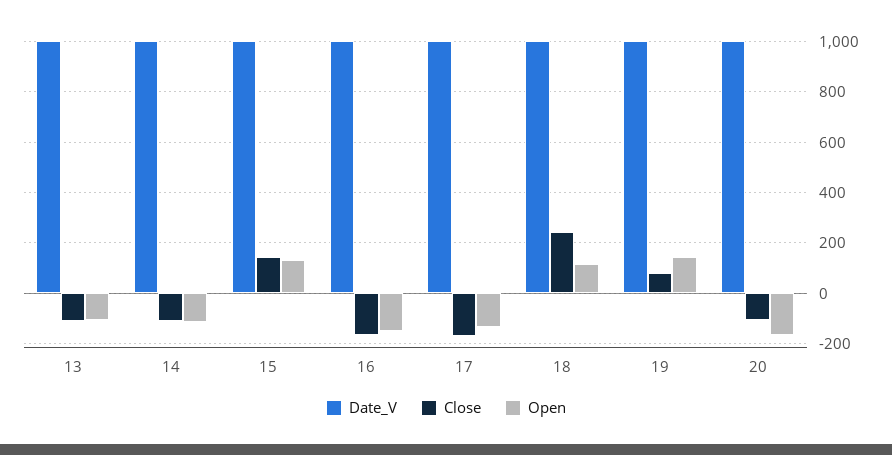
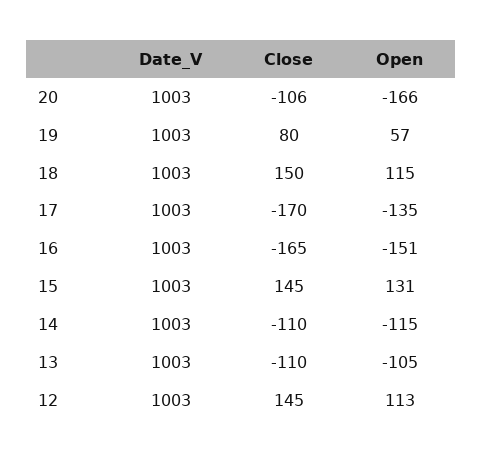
  {
    "Date_V": {
      "13": 1003,
      "14": 1003,
      "15": 1003,
      "16": 1003,
      "17": 1003,
      "18": 1003,
      "19": 1003,
-     "20": 1003
+     "20": 1003,
+     "12": 1003
    },
    "Close": {
      "13": -110,
      "14": -110,
      "15": 145,
      "16": -165,
      "17": -170,
-     "18": 250,
+     "18": 150,
      "19": 80,
-     "20": -106
+     "20": -106,
+     "12": 145
    },
    "Open": {
      "13": -105,
      "14": -115,
      "15": 131,
      "16": -151,
      "17": -135,
      "18": 115,
-     "19": 150,
+     "19": 57,
-     "20": -166
+     "20": -166,
+     "12": 113
    }
  }

